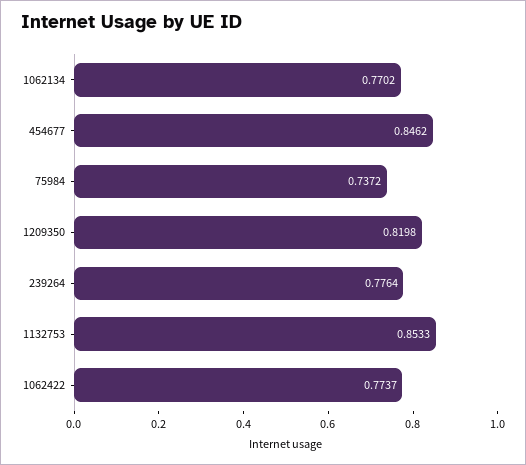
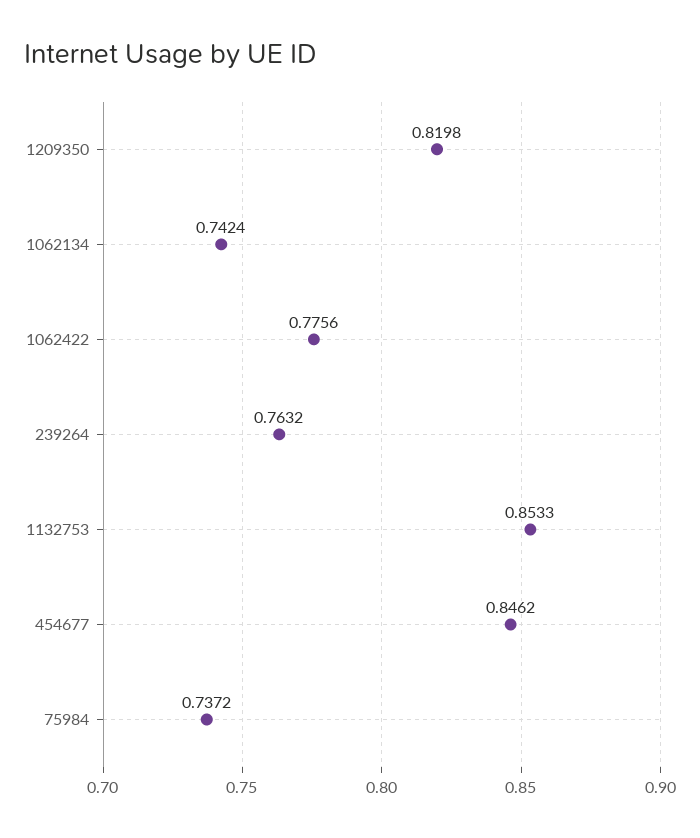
  {
-   "1062134": 0.7702,
+   "1062134": 0.7424,
    "454677": 0.8462,
    "75984": 0.7372,
    "1209350": 0.8198,
-   "239264": 0.7764,
+   "239264": 0.7632,
    "1132753": 0.8533,
-   "1062422": 0.7737
+   "1062422": 0.7756
  }

